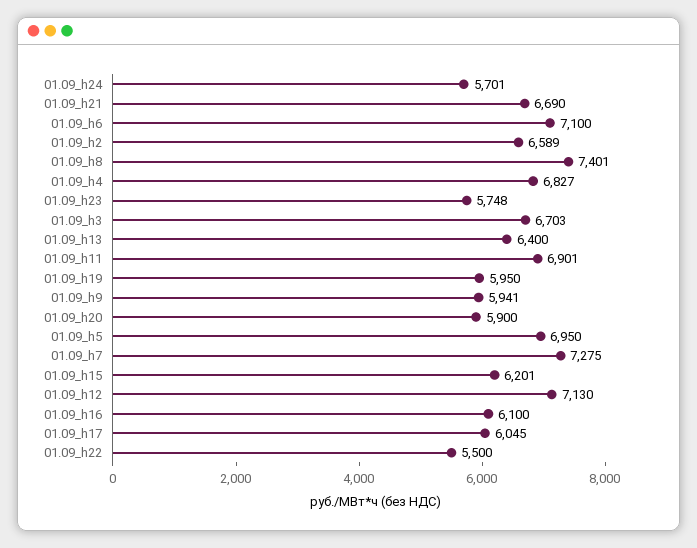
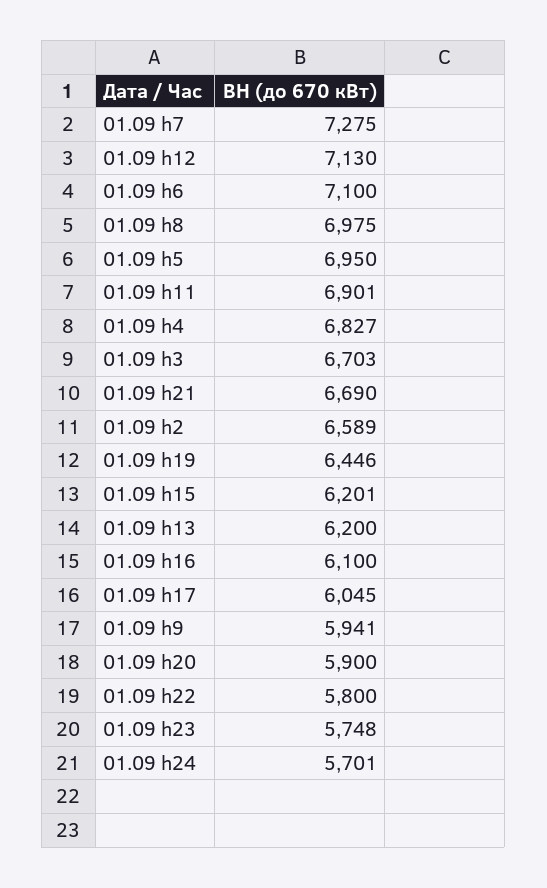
  {
    "01.09_h24": 5701,
    "01.09_h21": 6690,
    "01.09_h6": 7100,
    "01.09_h2": 6589,
-   "01.09_h8": 7401,
+   "01.09_h8": 6975,
    "01.09_h4": 6827,
    "01.09_h23": 5748,
    "01.09_h3": 6703,
-   "01.09_h13": 6400,
+   "01.09_h13": 6200,
    "01.09_h11": 6901,
-   "01.09_h19": 5950,
+   "01.09_h19": 6446,
    "01.09_h9": 5941,
    "01.09_h20": 5900,
    "01.09_h5": 6950,
    "01.09_h7": 7275,
    "01.09_h15": 6201,
    "01.09_h12": 7130,
    "01.09_h16": 6100,
    "01.09_h17": 6045,
-   "01.09_h22": 5500
+   "01.09_h22": 5800
  }

